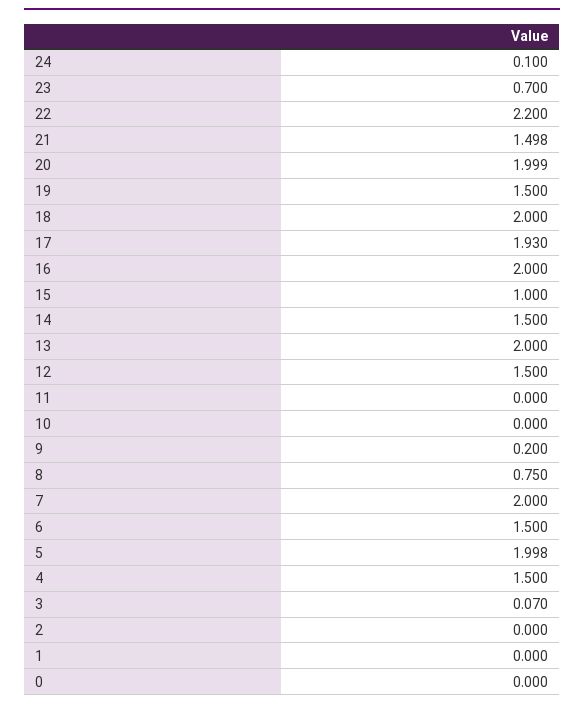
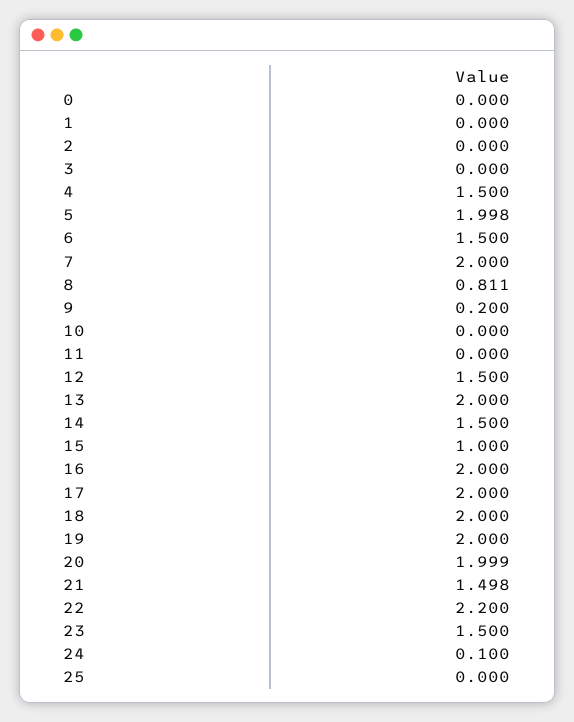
  {
    "24": 0.1,
-   "23": 0.7,
+   "23": 1.5,
    "22": 2.2,
    "21": 1.498,
    "20": 1.999,
-   "19": 1.5,
+   "19": 2,
    "18": 2,
-   "17": 1.93,
+   "17": 2,
    "16": 2,
    "15": 1,
    "14": 1.5,
    "13": 2,
    "12": 1.5,
    "11": 0,
    "10": 0,
    "9": 0.2,
-   "8": 0.75,
+   "8": 0.811,
    "7": 2,
    "6": 1.5,
    "5": 1.998,
    "4": 1.5,
-   "3": 0.07,
+   "3": 0,
    "2": 0,
    "1": 0,
-   "0": 0
+   "0": 0,
+   "25": 0
  }

